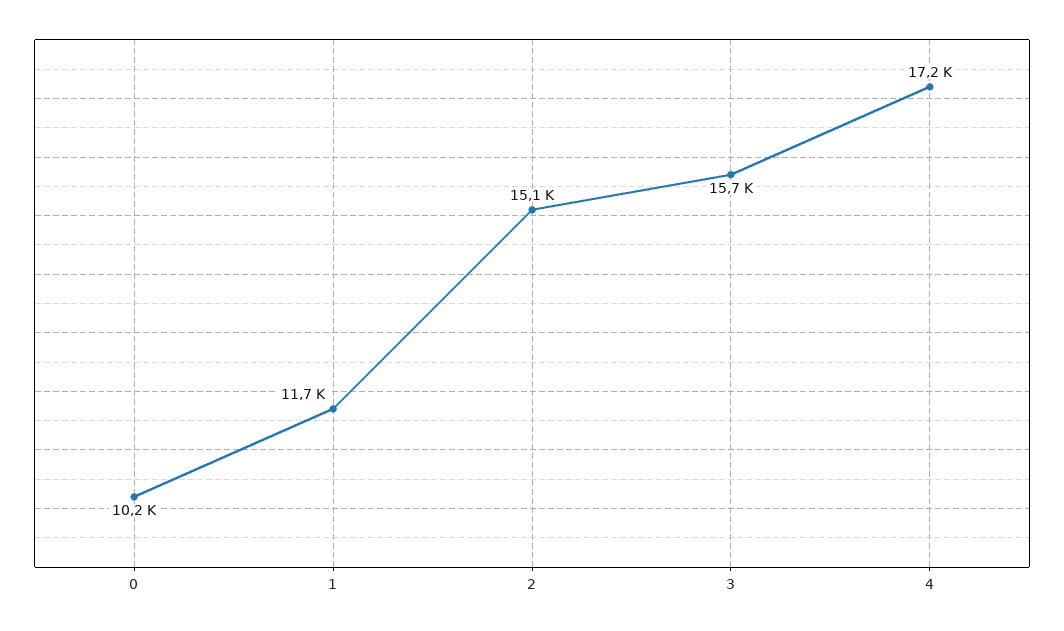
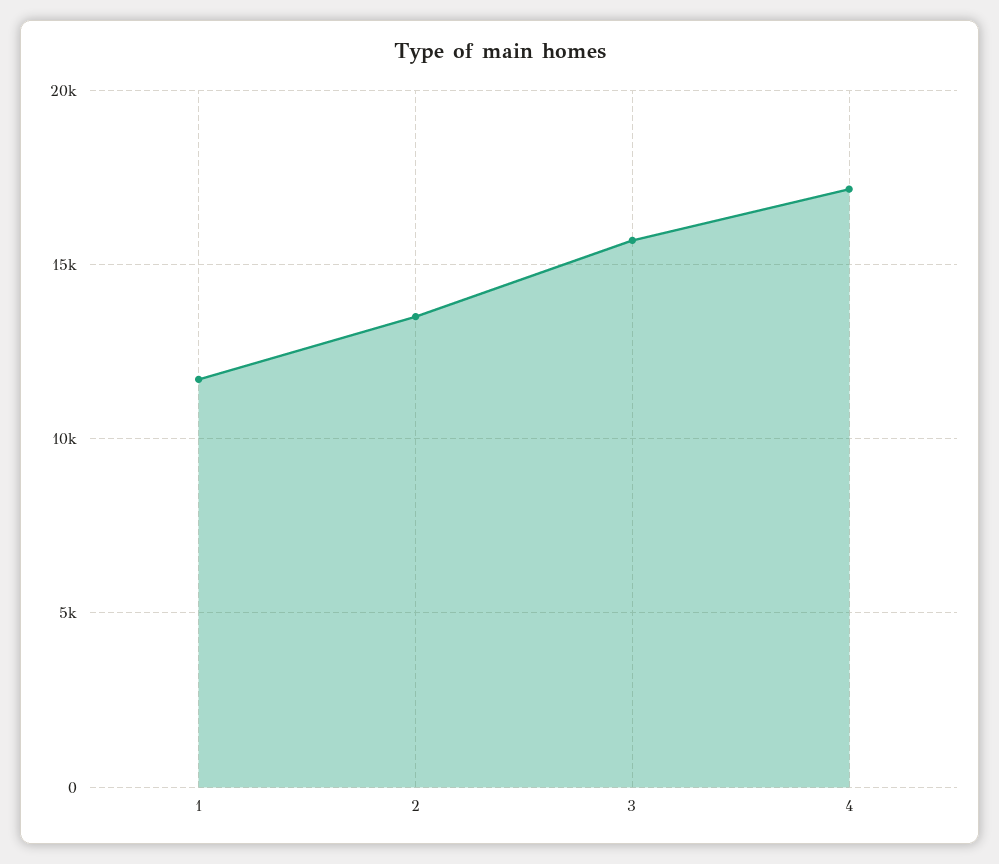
  {
-   "0": 10200,
    "1": 11700,
-   "2": 15100,
+   "2": 13500,
    "3": 15700,
    "4": 17200
  }

